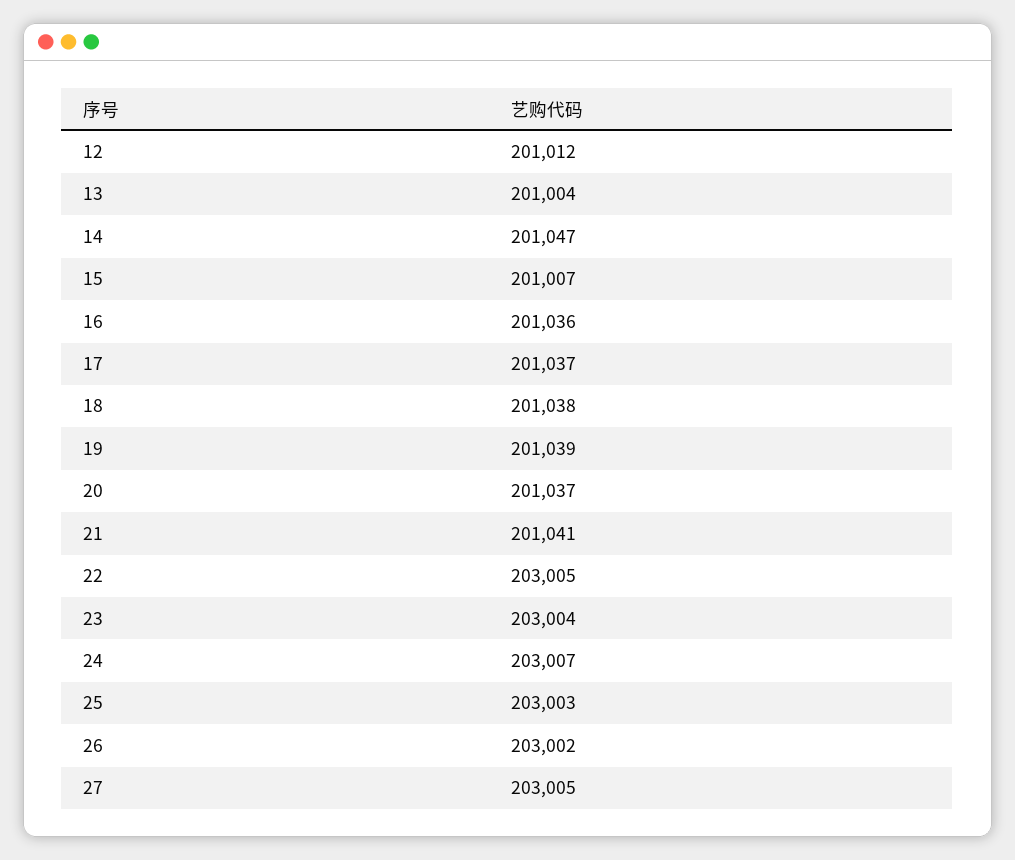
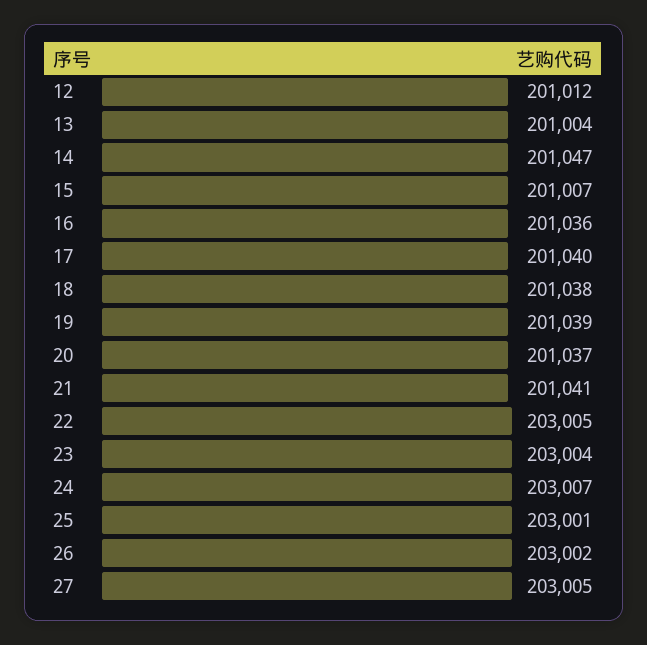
  {
    "12": 201012,
    "13": 201004,
    "14": 201047,
    "15": 201007,
    "16": 201036,
-   "17": 201037,
+   "17": 201040,
    "18": 201038,
    "19": 201039,
    "20": 201037,
    "21": 201041,
    "22": 203005,
    "23": 203004,
    "24": 203007,
-   "25": 203003,
+   "25": 203001,
    "26": 203002,
    "27": 203005
  }

